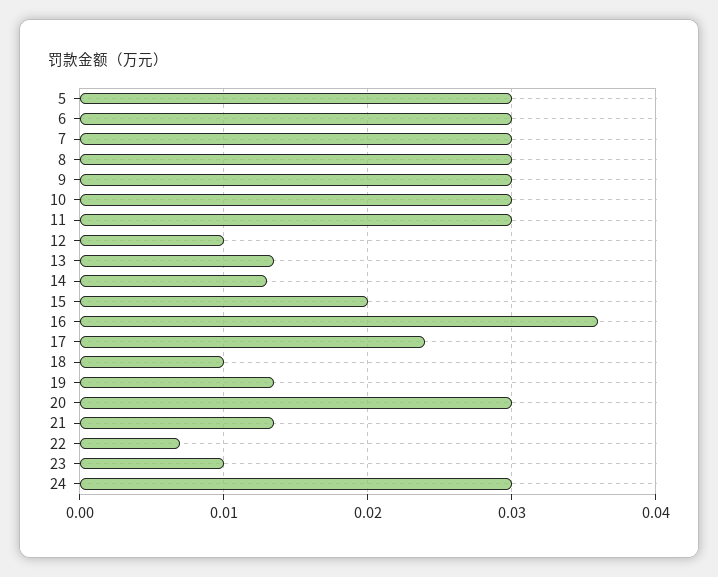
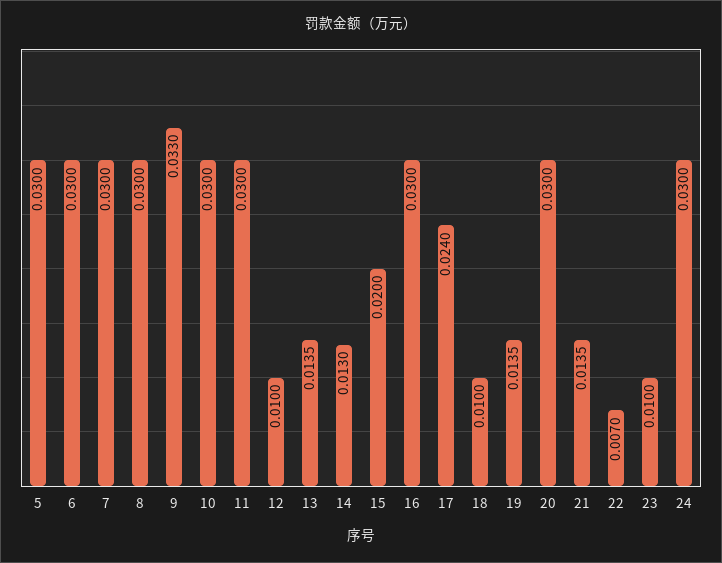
  {
    "5": 0.03,
    "6": 0.03,
    "7": 0.03,
    "8": 0.03,
-   "9": 0.03,
+   "9": 0.033,
    "10": 0.03,
    "11": 0.03,
    "12": 0.01,
    "13": 0.0135,
    "14": 0.013,
    "15": 0.02,
-   "16": 0.036,
+   "16": 0.03,
    "17": 0.024,
    "18": 0.01,
    "19": 0.0135,
    "20": 0.03,
    "21": 0.0135,
    "22": 0.007,
    "23": 0.01,
    "24": 0.03
  }

